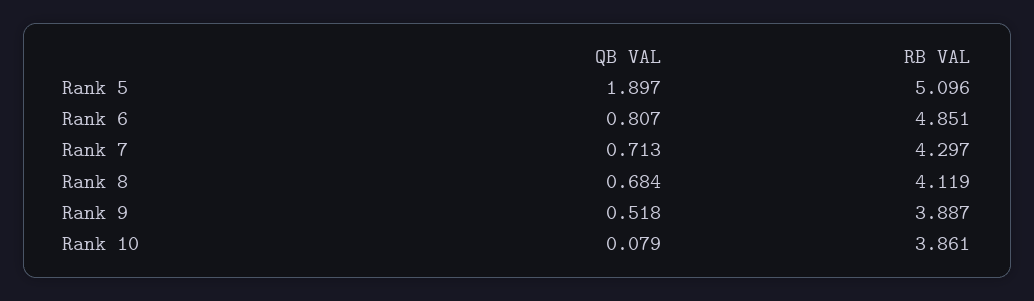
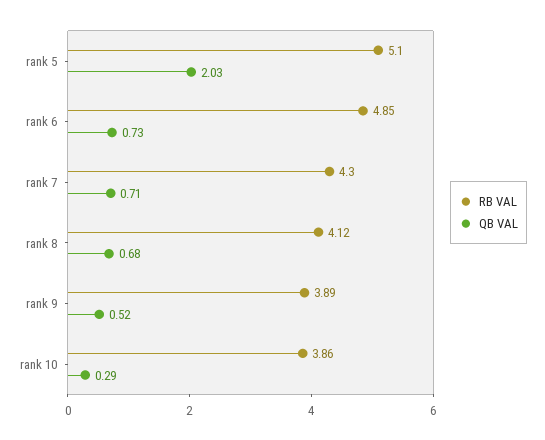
  {
    "QB VAL": {
-     "Rank 5": 1.897,
+     "Rank 5": 2.03,
-     "Rank 6": 0.807,
+     "Rank 6": 0.73,
      "Rank 7": 0.713,
      "Rank 8": 0.684,
      "Rank 9": 0.518,
-     "Rank 10": 0.079
+     "Rank 10": 0.29
    },
    "RB VAL": {
      "Rank 5": 5.096,
      "Rank 6": 4.851,
      "Rank 7": 4.297,
      "Rank 8": 4.119,
      "Rank 9": 3.887,
      "Rank 10": 3.861
    }
  }

